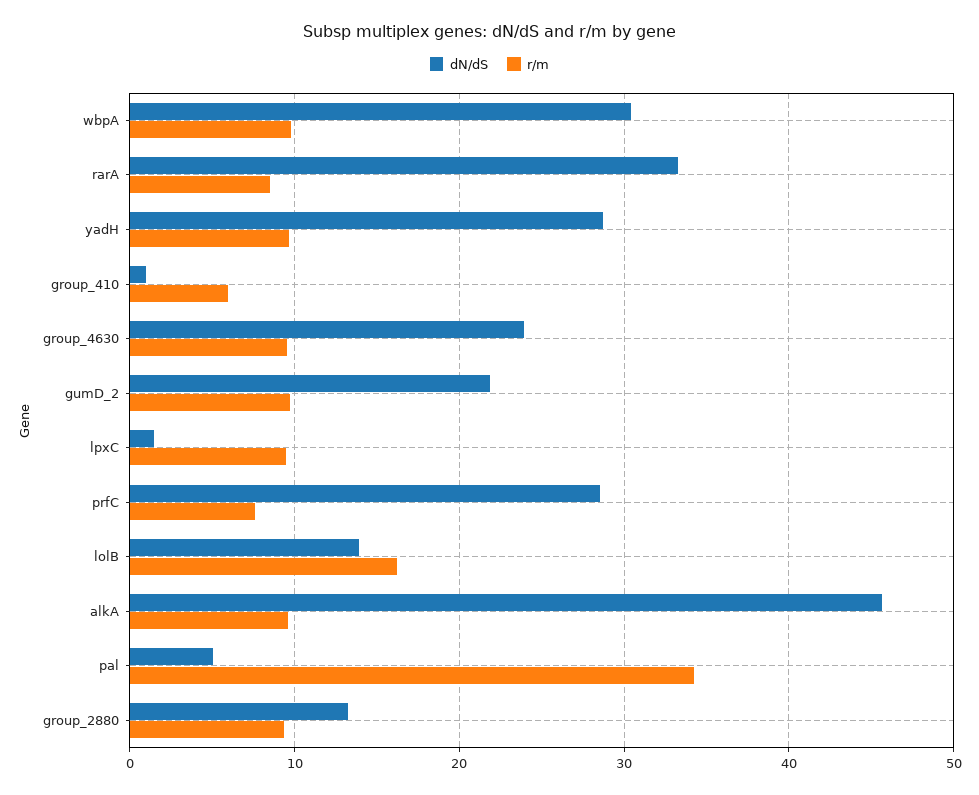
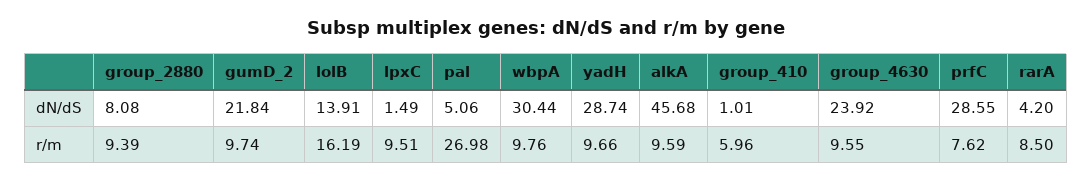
  {
    "dN/dS": {
      "wbpA": 30.44,
-     "rarA": 33,
+     "rarA": 4.2,
      "yadH": 28.74,
      "group_410": 1.01,
      "group_4630": 23.92,
      "gumD_2": 21.84,
      "lpxC": 1.49,
      "prfC": 28.55,
      "lolB": 13.91,
      "alkA": 45.68,
      "pal": 5.06,
-     "group_2880": 13
+     "group_2880": 8.08
    },
    "r/m": {
      "wbpA": 9.76,
      "rarA": 8.5,
      "yadH": 9.66,
      "group_410": 5.96,
      "group_4630": 9.55,
      "gumD_2": 9.74,
      "lpxC": 9.51,
      "prfC": 7.62,
      "lolB": 16.19,
      "alkA": 9.59,
-     "pal": 34,
+     "pal": 26.98,
      "group_2880": 9.39
    }
  }

